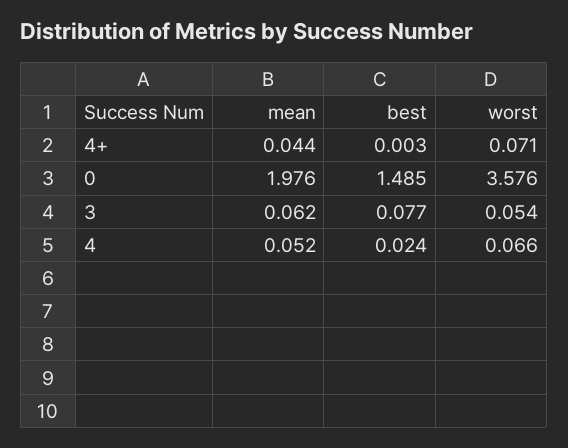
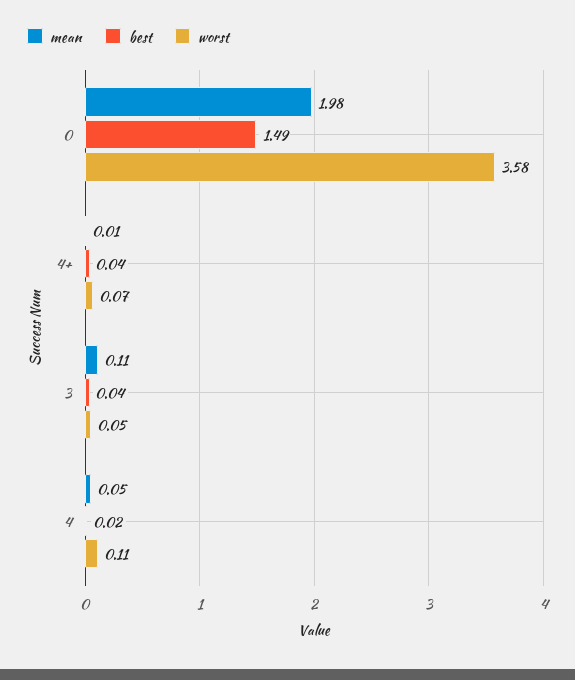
  {
    "mean": {
-     "4+": 0.044,
+     "4+": 0.01,
      "0": 1.976,
-     "3": 0.062,
+     "3": 0.11,
      "4": 0.052
    },
    "best": {
-     "4+": 0.003,
+     "4+": 0.04,
      "0": 1.485,
-     "3": 0.077,
+     "3": 0.04,
      "4": 0.024
    },
    "worst": {
      "4+": 0.071,
      "0": 3.576,
      "3": 0.054,
-     "4": 0.066
+     "4": 0.11
    }
  }

